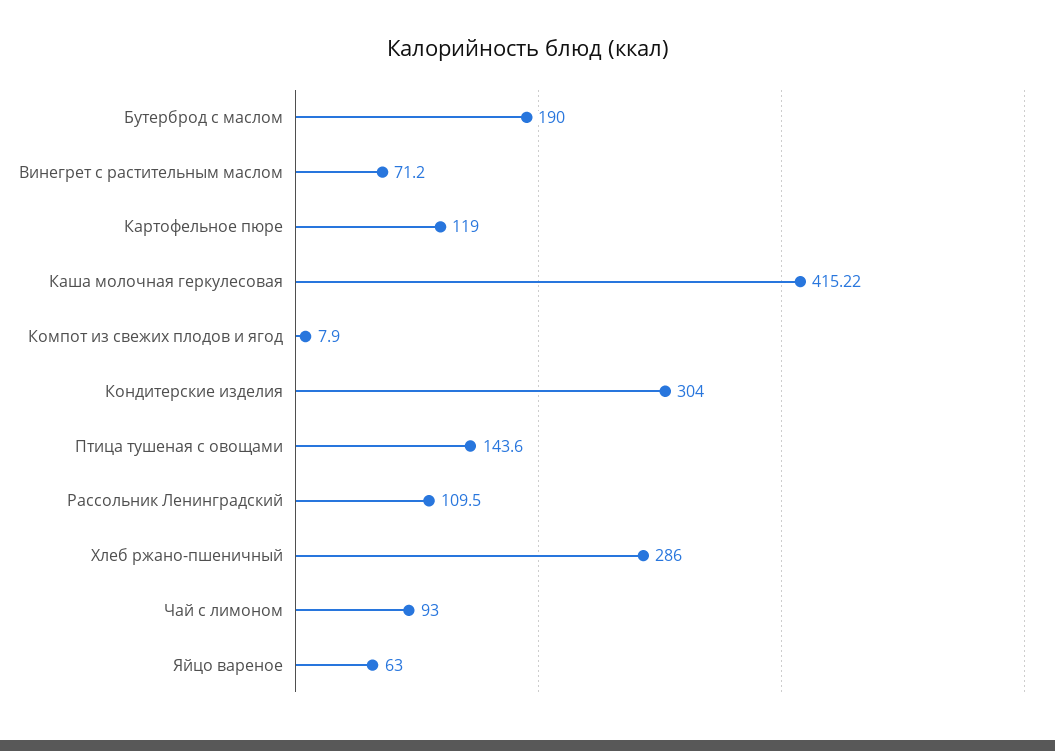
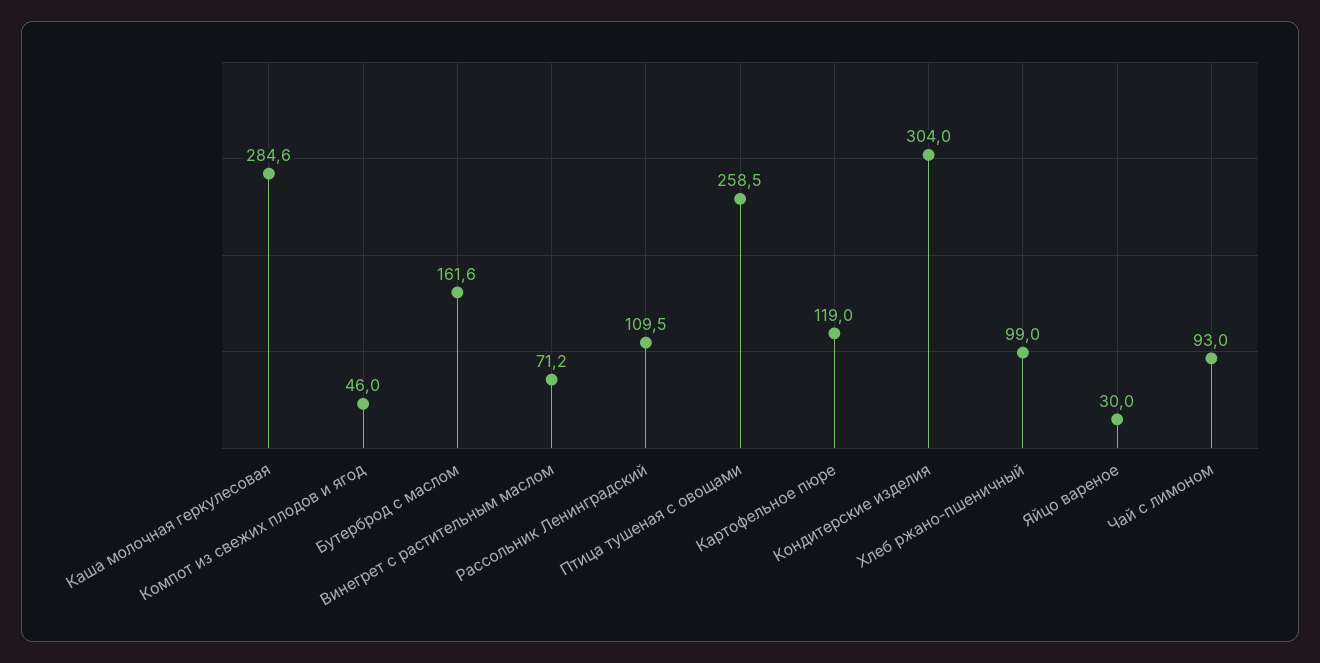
  {
-   "Бутерброд с маслом": 190,
+   "Бутерброд с маслом": 161.6,
    "Винегрет с растительным маслом": 71.2,
    "Картофельное пюре": 119,
-   "Каша молочная геркулесовая": 415.22,
+   "Каша молочная геркулесовая": 284.6,
-   "Компот из свежих плодов и ягод": 7.9,
+   "Компот из свежих плодов и ягод": 46,
    "Кондитерские изделия": 304,
-   "Птица тушеная с овощами": 143.6,
+   "Птица тушеная с овощами": 258.5,
    "Рассольник Ленинградский": 109.5,
-   "Хлеб ржано-пшеничный": 286,
+   "Хлеб ржано-пшеничный": 99,
    "Чай с лимоном": 93,
-   "Яйцо вареное": 63
+   "Яйцо вареное": 30
  }

